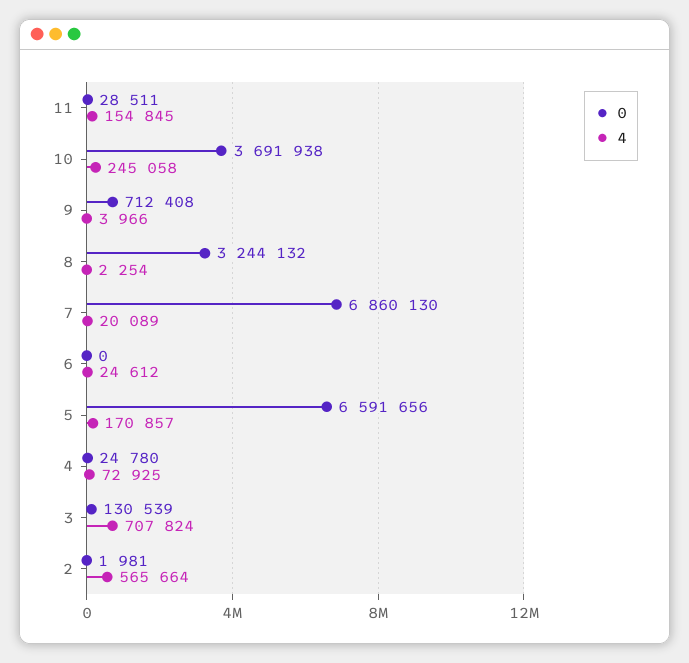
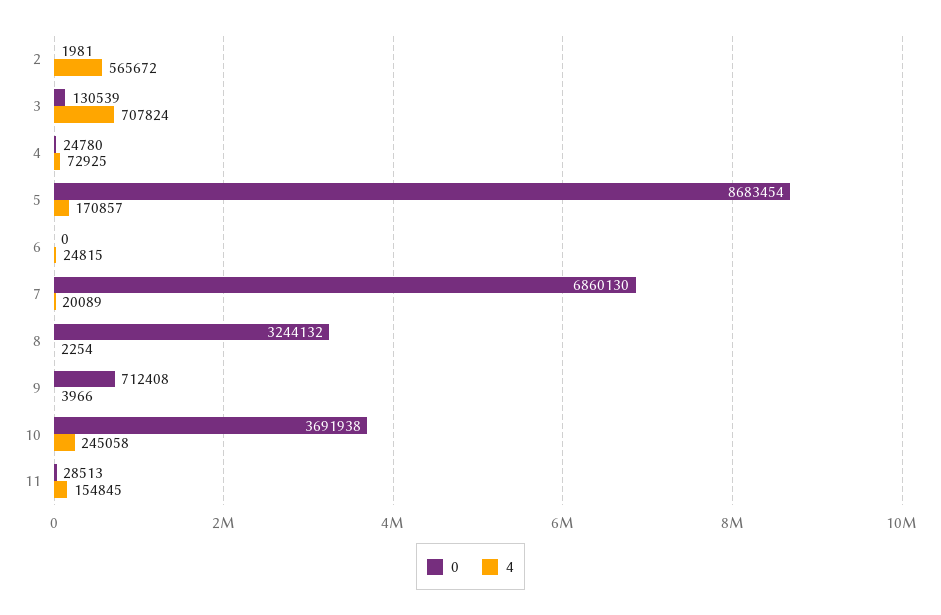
  {
    "0": {
-     "11": 28511,
+     "11": 28513,
      "10": 3691938,
      "9": 712408,
      "8": 3244132,
      "7": 6860130,
      "6": 0,
-     "5": 6591656,
+     "5": 8683454,
      "4": 24780,
      "3": 130539,
      "2": 1981
    },
    "4": {
      "11": 154845,
      "10": 245058,
      "9": 3966,
      "8": 2254,
      "7": 20089,
-     "6": 24612,
+     "6": 24815,
      "5": 170857,
      "4": 72925,
      "3": 707824,
-     "2": 565664
+     "2": 565672
    }
  }

